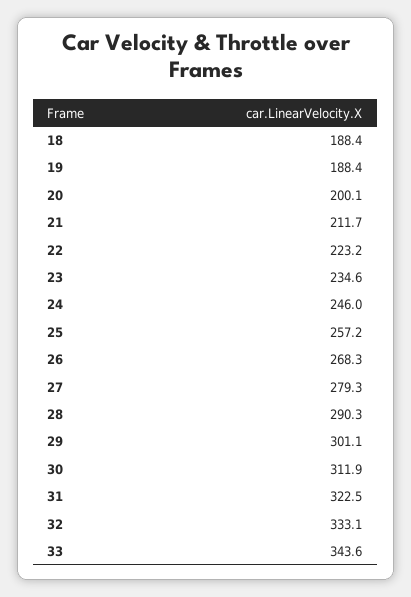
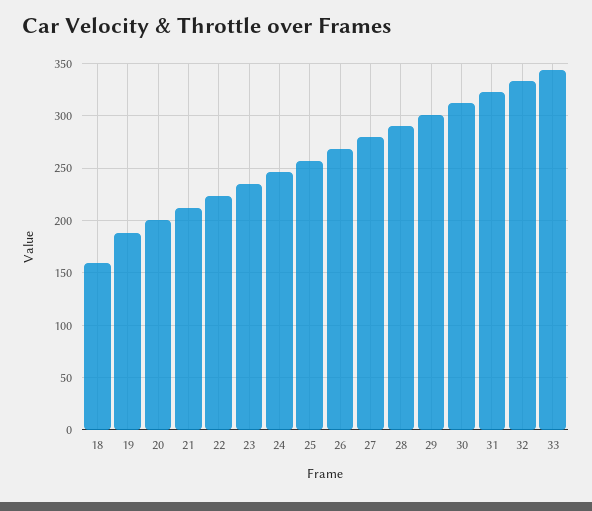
  {
-   "18": 188.4,
+   "18": 160,
    "19": 188.4,
    "20": 200.1,
    "21": 211.7,
    "22": 223.2,
    "23": 234.6,
    "24": 246,
    "25": 257.2,
    "26": 268.3,
    "27": 279.3,
    "28": 290.3,
    "29": 301.1,
    "30": 311.9,
    "31": 322.5,
    "32": 333.1,
    "33": 343.6
  }

